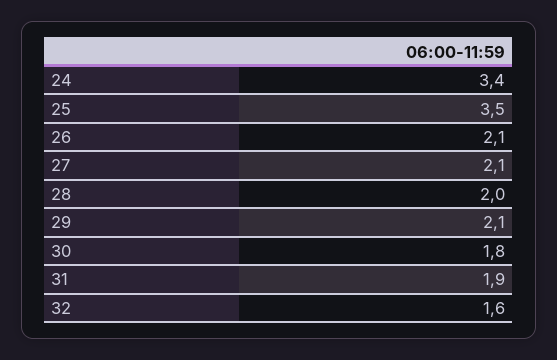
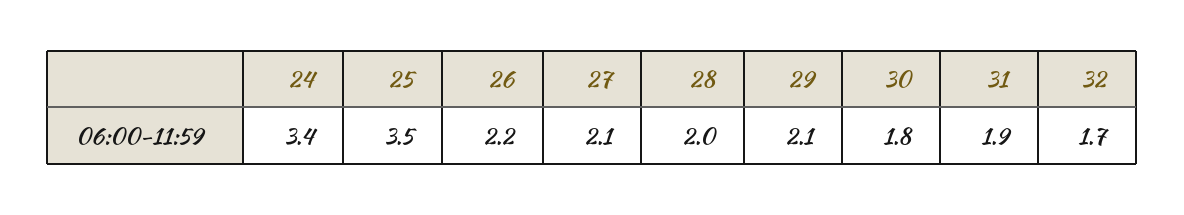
  {
    "24": 3.4,
    "25": 3.5,
-   "26": 2.1,
+   "26": 2.2,
    "27": 2.1,
    "28": 2,
    "29": 2.1,
    "30": 1.8,
    "31": 1.9,
-   "32": 1.6
+   "32": 1.7
  }

